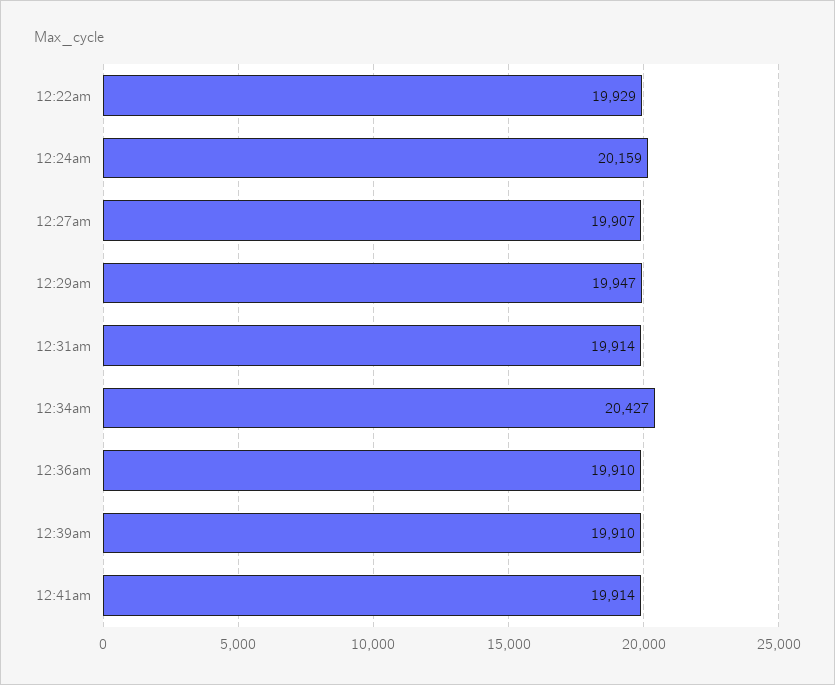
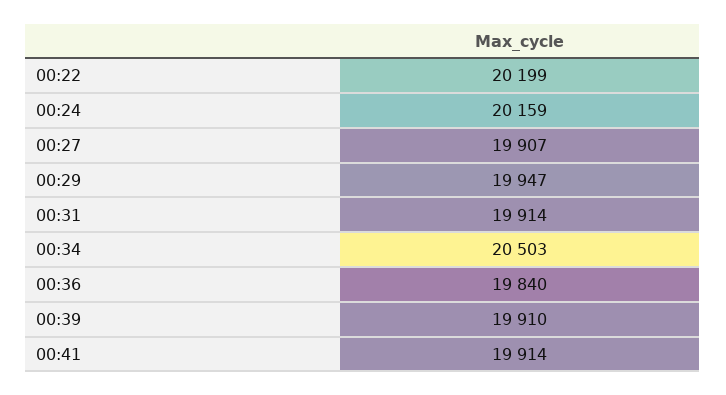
  {
-   "12:22am": 19929,
+   "12:22am": 20199,
    "12:24am": 20159,
    "12:27am": 19907,
    "12:29am": 19947,
    "12:31am": 19914,
-   "12:34am": 20427,
+   "12:34am": 20503,
-   "12:36am": 19910,
+   "12:36am": 19840,
    "12:39am": 19910,
    "12:41am": 19914
  }

